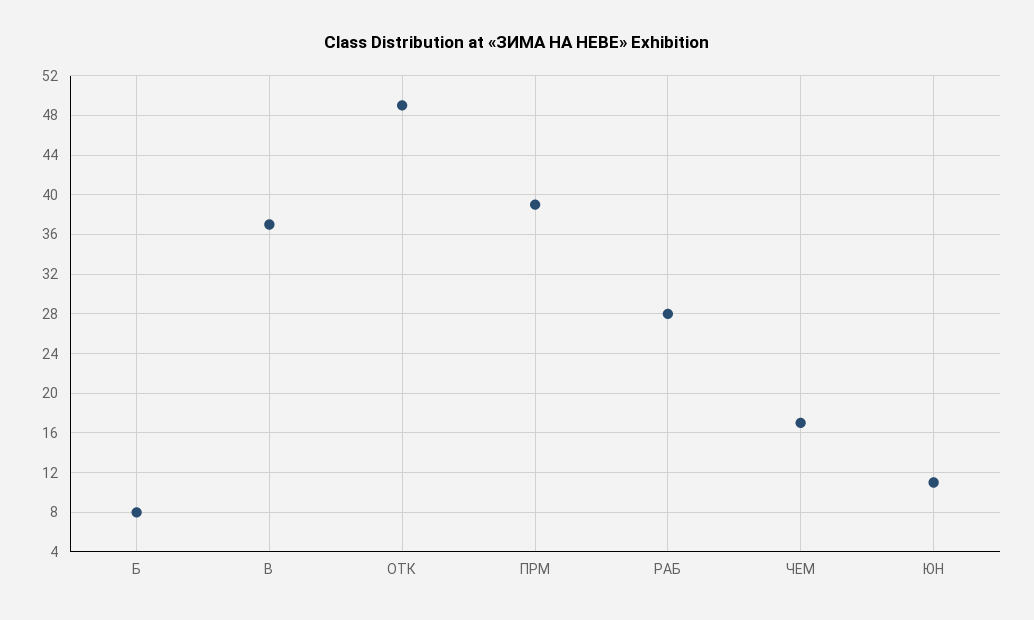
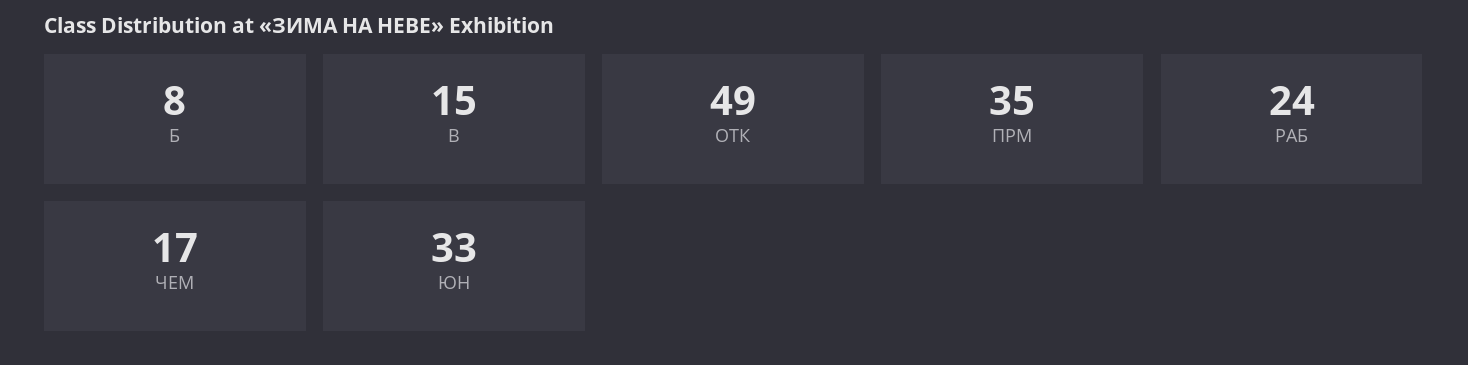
  {
    "Б": 8,
-   "В": 37,
+   "В": 15,
    "ОТК": 49,
-   "ПРМ": 39,
+   "ПРМ": 35,
-   "РАБ": 28,
+   "РАБ": 24,
    "ЧЕМ": 17,
-   "ЮН": 11
+   "ЮН": 33
  }

